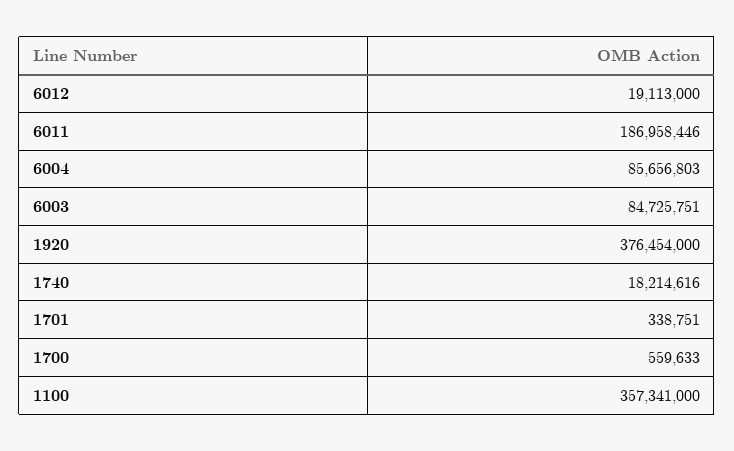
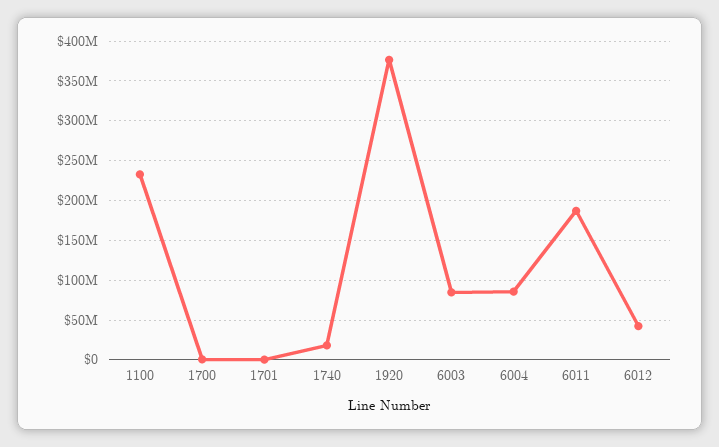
  {
-   "6012": 19113000,
+   "6012": 40000000,
    "6011": 186958446,
    "6004": 85656803,
    "6003": 84725751,
    "1920": 376454000,
    "1740": 18214616,
    "1701": 338751,
    "1700": 559633,
-   "1100": 357341000
+   "1100": 230000000
  }

